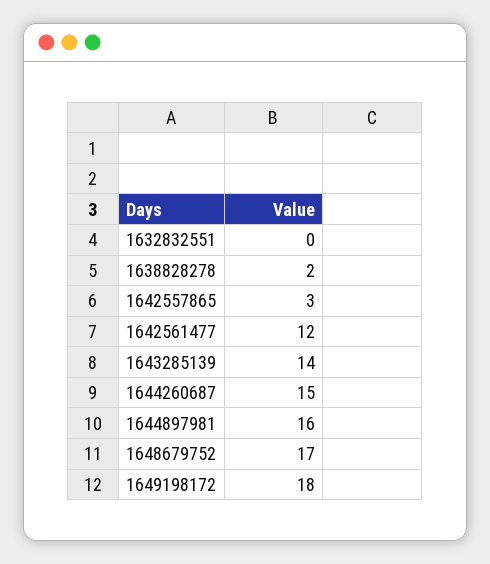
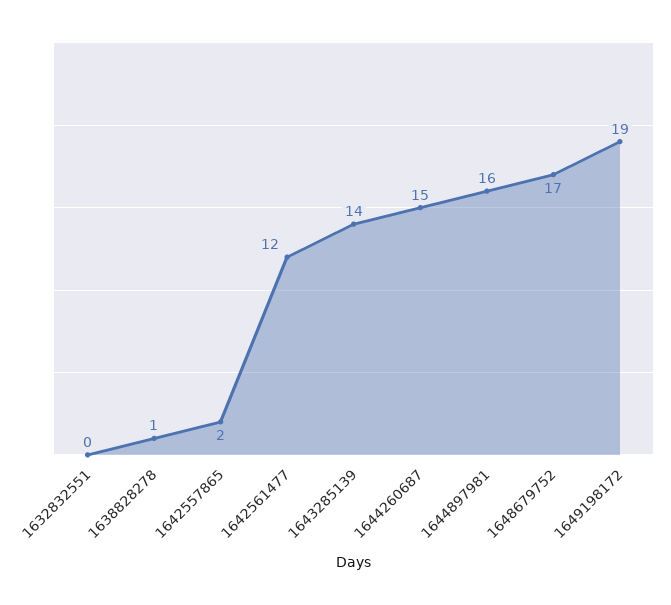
  {
    "1632832551": 0,
-   "1638828278": 2,
+   "1638828278": 1,
-   "1642557865": 3,
+   "1642557865": 2,
    "1642561477": 12,
    "1643285139": 14,
    "1644260687": 15,
    "1644897981": 16,
    "1648679752": 17,
-   "1649198172": 18
+   "1649198172": 19
  }

